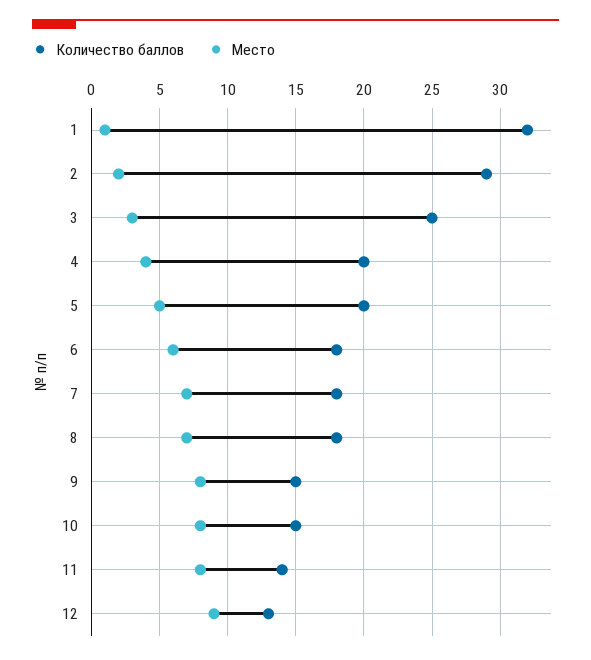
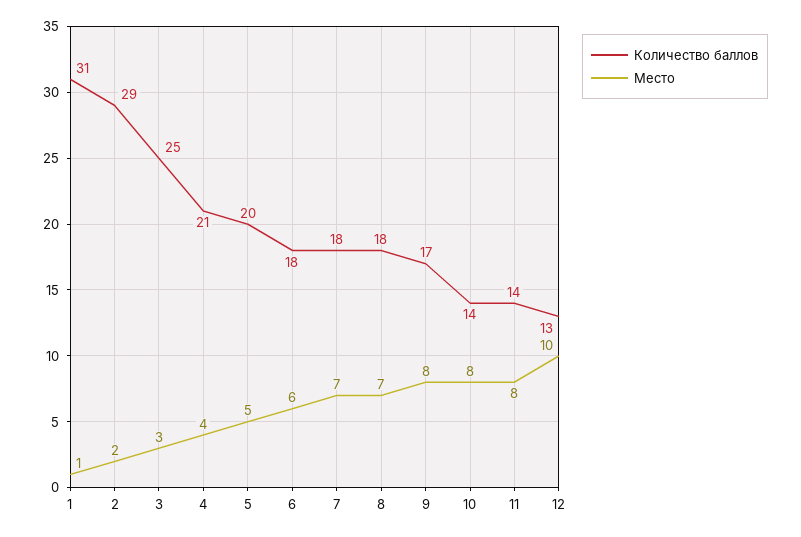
  {
    "Количество баллов": {
-     "1": 32,
+     "1": 31,
      "2": 29,
      "3": 25,
-     "4": 20,
+     "4": 21,
      "5": 20,
      "6": 18,
      "7": 18,
      "8": 18,
-     "9": 15,
+     "9": 17,
-     "10": 15,
+     "10": 14,
      "11": 14,
      "12": 13
    },
    "Место": {
      "1": 1,
      "2": 2,
      "3": 3,
      "4": 4,
      "5": 5,
      "6": 6,
      "7": 7,
      "8": 7,
      "9": 8,
      "10": 8,
      "11": 8,
-     "12": 9
+     "12": 10
    }
  }

